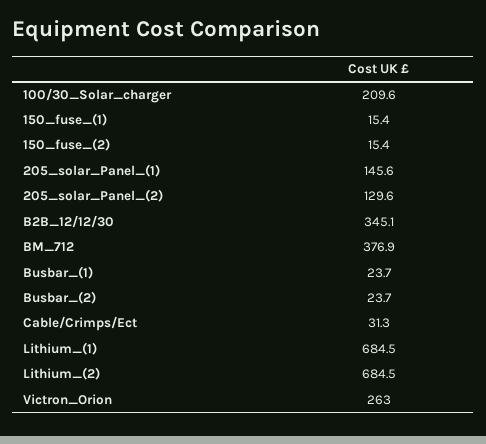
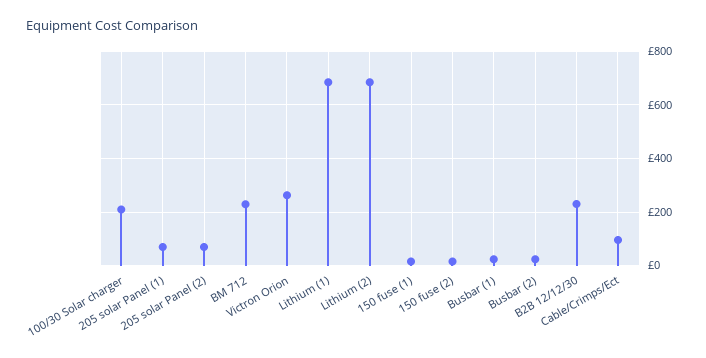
  {
    "100/30_Solar_charger": 209.6,
    "150_fuse_(1)": 15.4,
    "150_fuse_(2)": 15.4,
-   "205_solar_Panel_(1)": 145.6,
+   "205_solar_Panel_(1)": 75,
-   "205_solar_Panel_(2)": 129.6,
+   "205_solar_Panel_(2)": 75,
-   "B2B_12/12/30": 345.1,
+   "B2B_12/12/30": 225,
-   "BM_712": 376.9,
+   "BM_712": 225,
    "Busbar_(1)": 23.7,
    "Busbar_(2)": 23.7,
-   "Cable/Crimps/Ect": 31.3,
+   "Cable/Crimps/Ect": 100,
    "Lithium_(1)": 684.5,
    "Lithium_(2)": 684.5,
    "Victron_Orion": 263
  }

